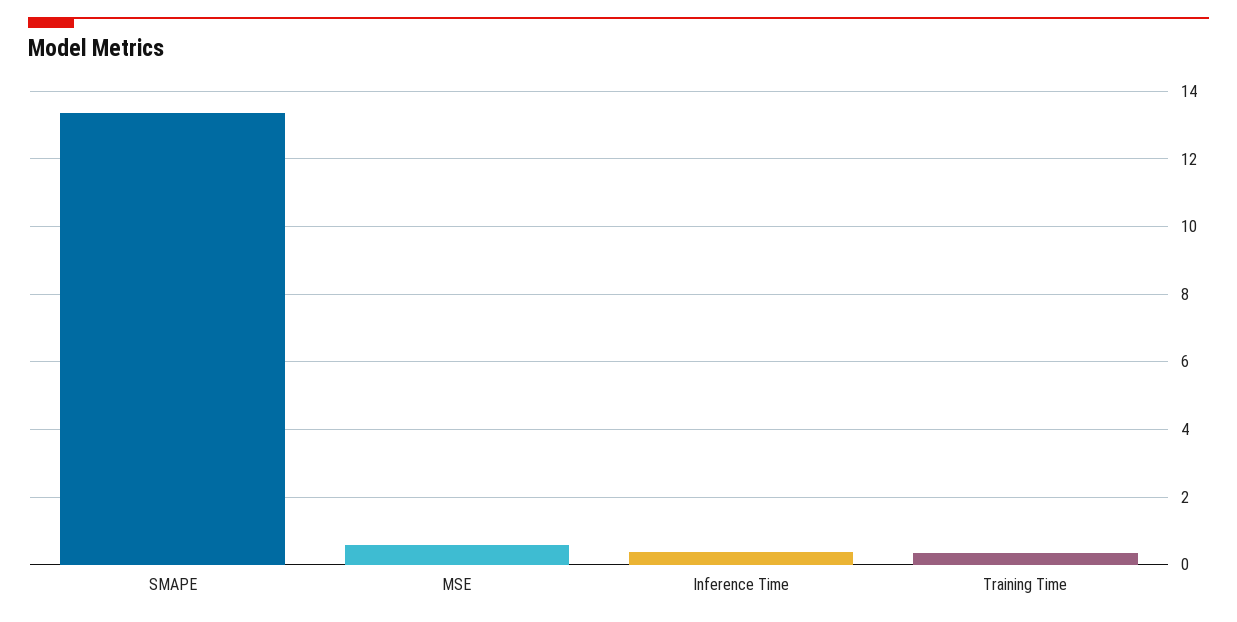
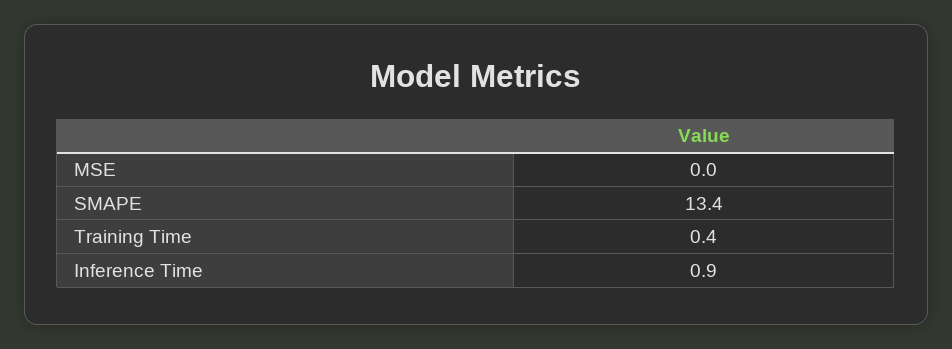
  {
    "SMAPE": 13.4,
-   "MSE": 0.6,
+   "MSE": 0,
-   "Inference Time": 0.4,
+   "Inference Time": 0.9,
    "Training Time": 0.4
  }

